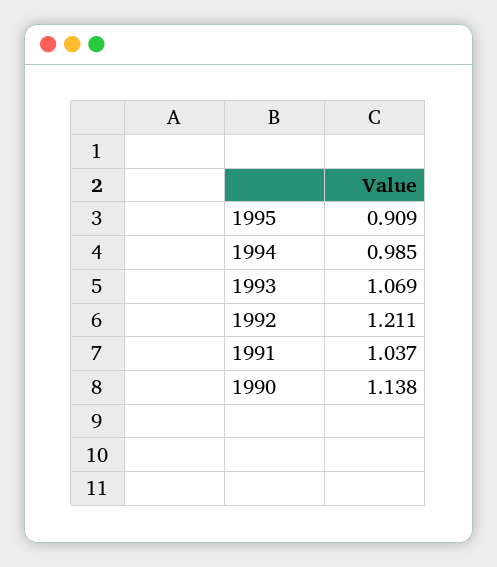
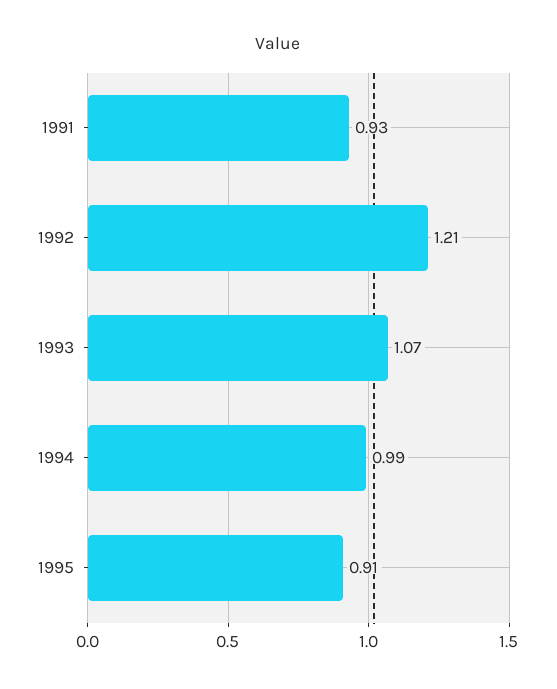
  {
    "1995": 0.909,
    "1994": 0.985,
    "1993": 1.069,
    "1992": 1.211,
-   "1991": 1.037,
+   "1991": 0.93
-   "1990": 1.138
  }

